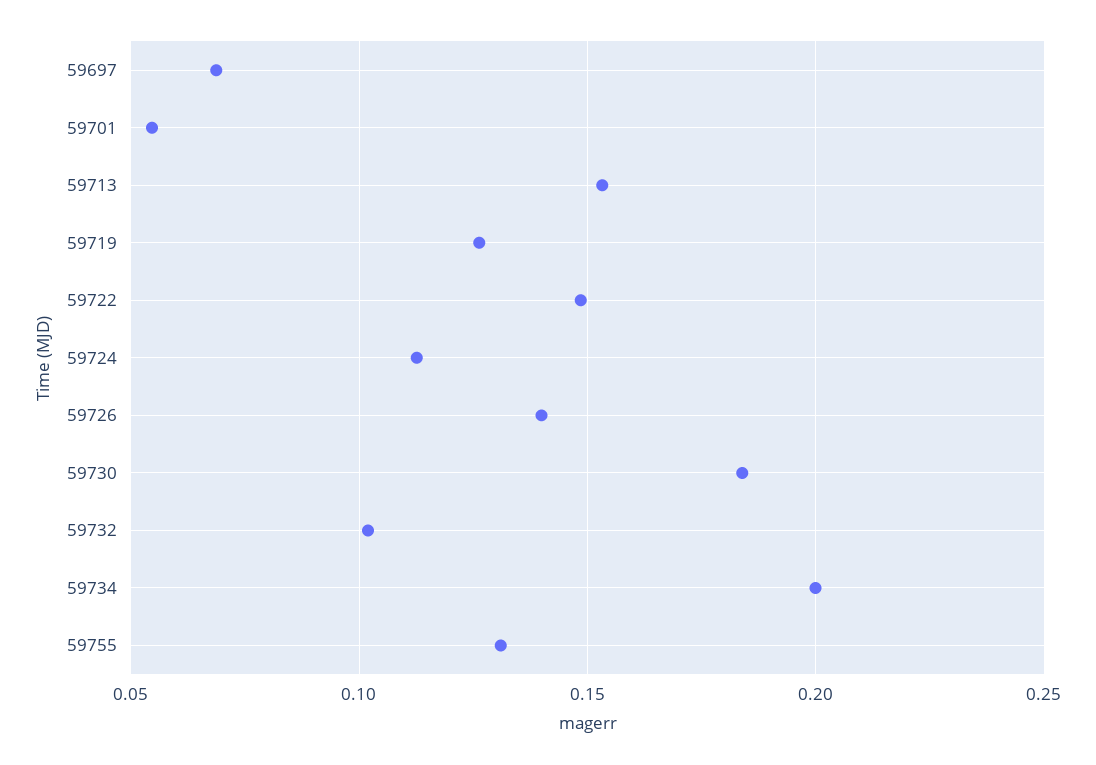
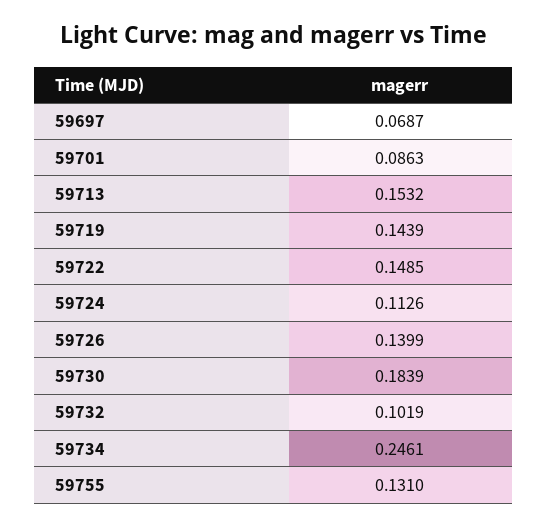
  {
    "59697": 0.0687,
-   "59701": 0.055,
+   "59701": 0.0863,
    "59713": 0.1532,
-   "59719": 0.125,
+   "59719": 0.1439,
    "59722": 0.1485,
    "59724": 0.1126,
    "59726": 0.1399,
    "59730": 0.1839,
    "59732": 0.1019,
-   "59734": 0.2,
+   "59734": 0.2461,
    "59755": 0.131
  }

